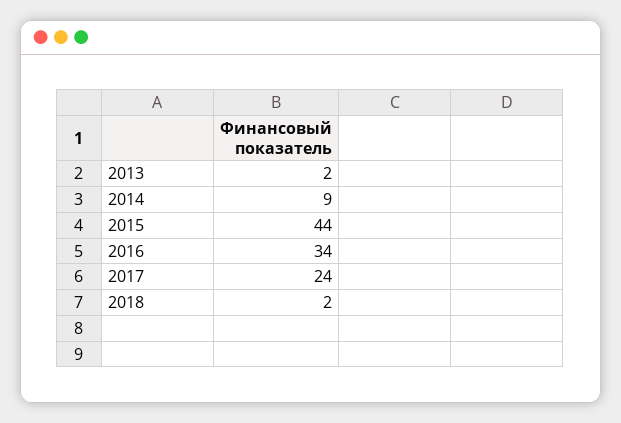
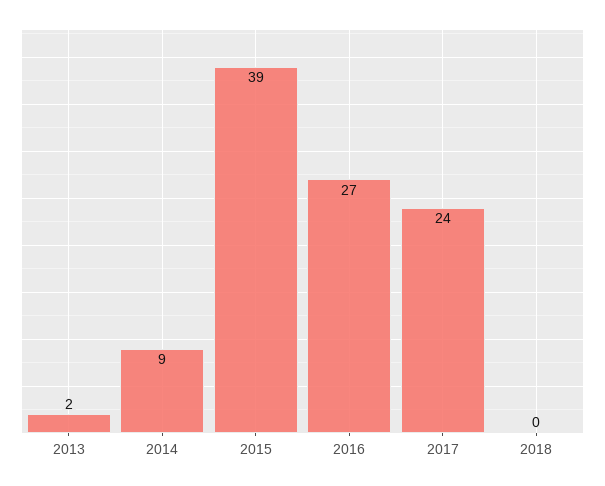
  {
    "2013": 2,
    "2014": 9,
-   "2015": 44,
+   "2015": 39,
-   "2016": 34,
+   "2016": 27,
    "2017": 24,
-   "2018": 2
+   "2018": 0
  }

